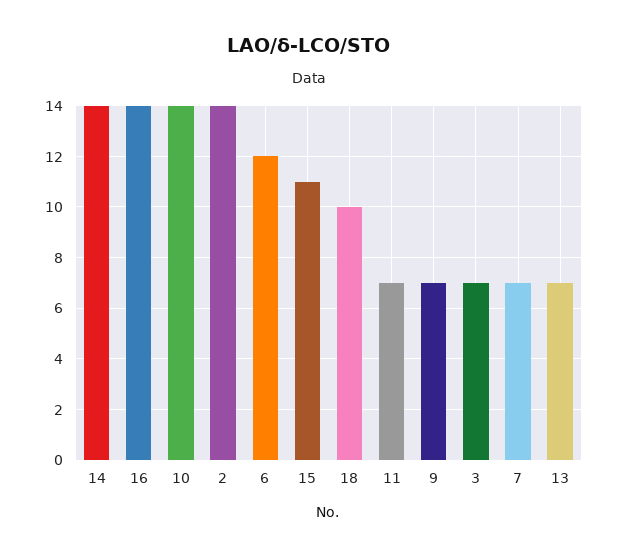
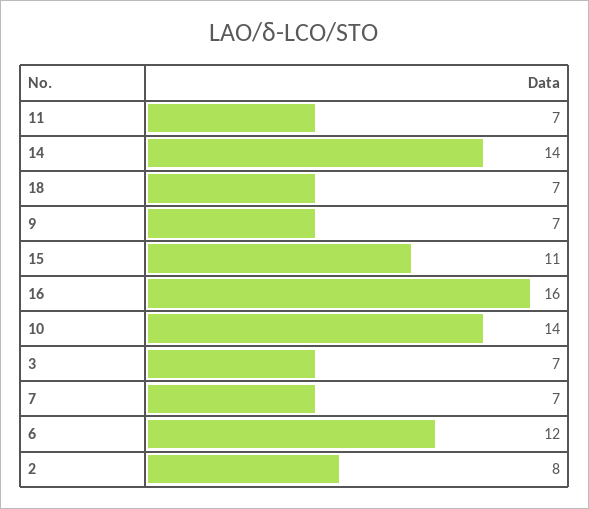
  {
    "14": 14,
-   "16": 14,
+   "16": 16,
    "10": 14,
-   "2": 14,
+   "2": 8,
    "6": 12,
    "15": 11,
-   "18": 10,
+   "18": 7,
    "11": 7,
    "9": 7,
    "3": 7,
-   "7": 7,
+   "7": 7
-   "13": 7
  }

